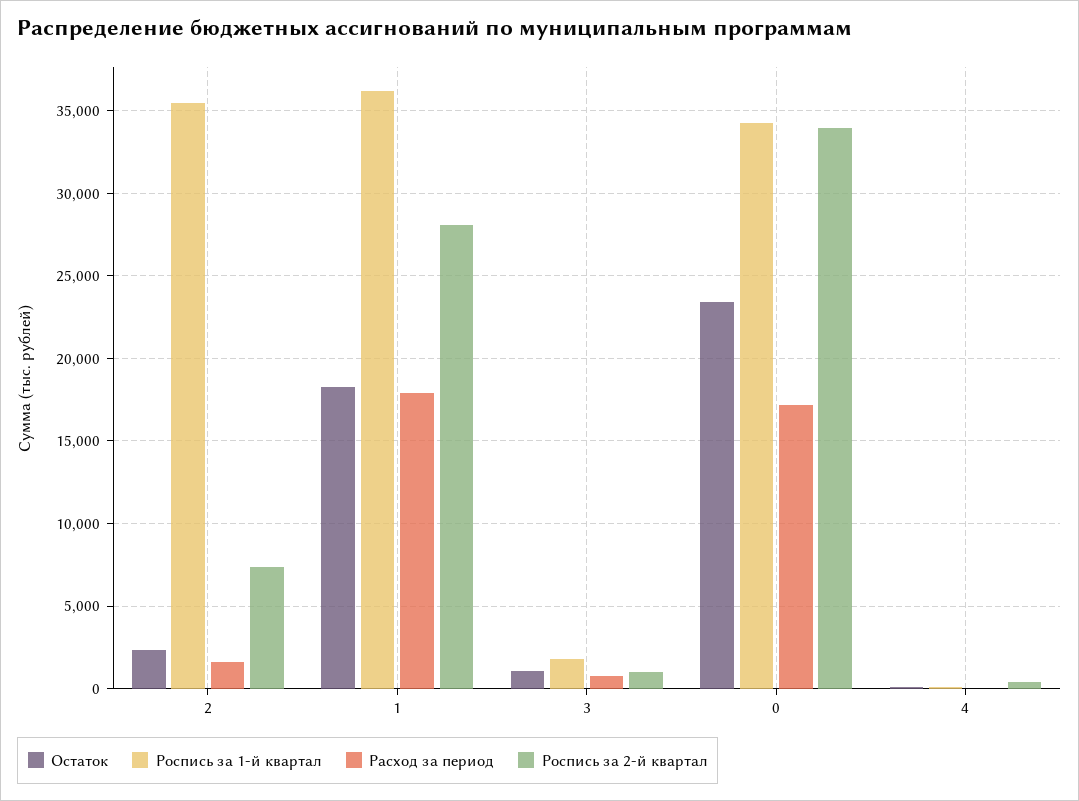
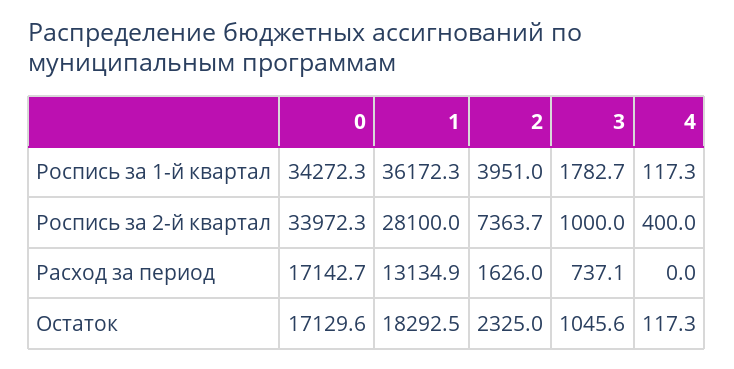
  {
    "Остаток": {
      "2": 2325,
      "1": 18292.5,
      "3": 1045.6,
-     "0": 23500,
+     "0": 17129.6,
      "4": 117.3
    },
    "Роспись за 1-й квартал": {
-     "2": 35500,
+     "2": 3951,
      "1": 36172.3,
      "3": 1782.7,
      "0": 34272.3,
      "4": 117.3
    },
    "Расход за период": {
      "2": 1626,
-     "1": 18000,
+     "1": 13134.9,
      "3": 737.1,
      "0": 17142.7,
      "4": 0
    },
    "Роспись за 2-й квартал": {
      "2": 7363.7,
      "1": 28100,
      "3": 1000,
      "0": 33972.3,
      "4": 400
    }
  }

